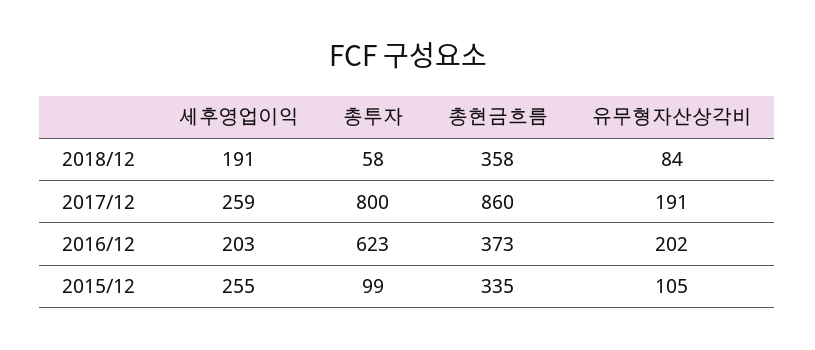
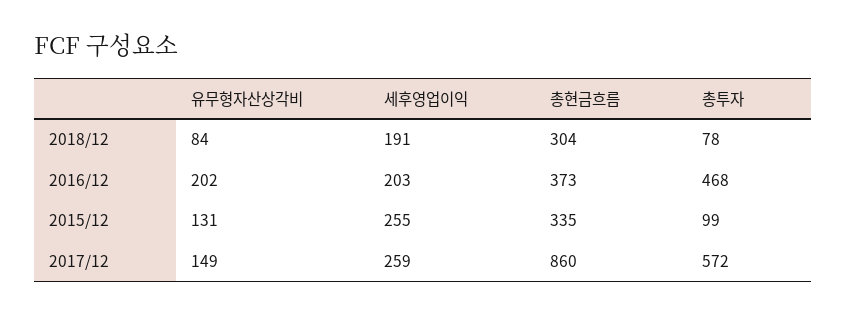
  {
    "세후영업이익": {
      "2018/12": 191,
      "2017/12": 259,
      "2016/12": 203,
      "2015/12": 255
    },
    "총투자": {
-     "2018/12": 58,
+     "2018/12": 78,
-     "2017/12": 800,
+     "2017/12": 572,
-     "2016/12": 623,
+     "2016/12": 468,
      "2015/12": 99
    },
    "총현금흐름": {
-     "2018/12": 358,
+     "2018/12": 304,
      "2017/12": 860,
      "2016/12": 373,
      "2015/12": 335
    },
    "유무형자산상각비": {
      "2018/12": 84,
-     "2017/12": 191,
+     "2017/12": 149,
      "2016/12": 202,
-     "2015/12": 105
+     "2015/12": 131
    }
  }

